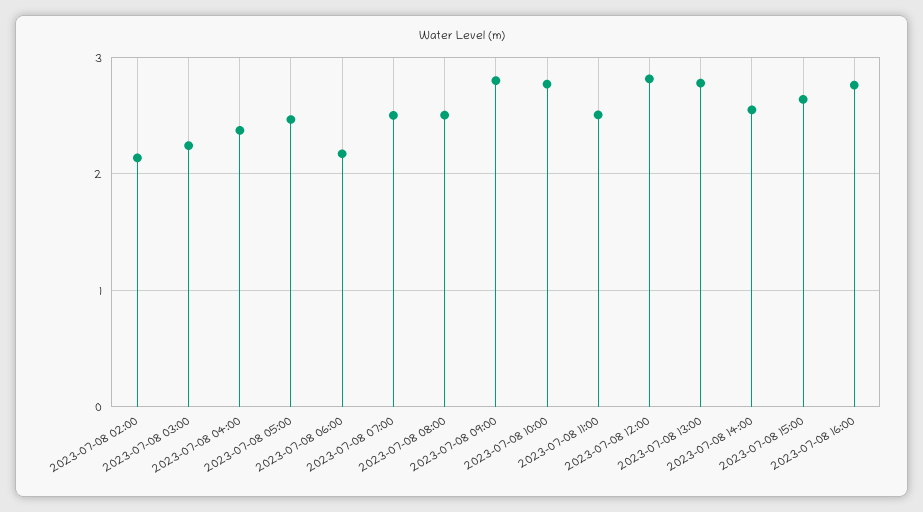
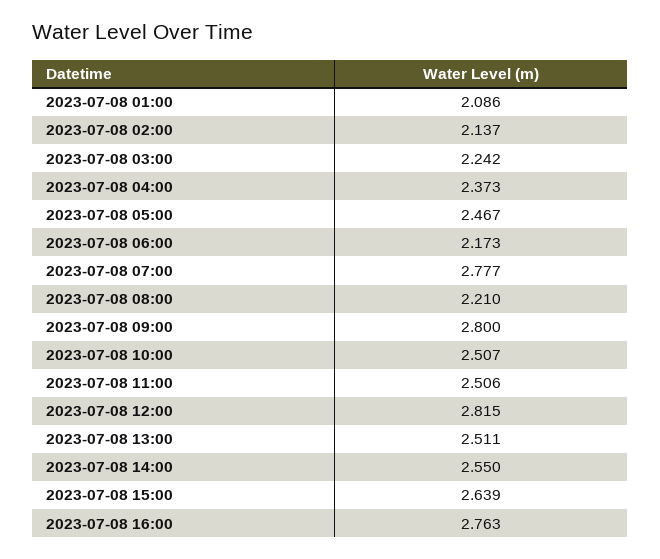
  {
    "2023-07-08 02:00": 2.137,
    "2023-07-08 03:00": 2.242,
    "2023-07-08 04:00": 2.373,
    "2023-07-08 05:00": 2.467,
    "2023-07-08 06:00": 2.173,
-   "2023-07-08 07:00": 2.5,
+   "2023-07-08 07:00": 2.777,
-   "2023-07-08 08:00": 2.5,
+   "2023-07-08 08:00": 2.21,
    "2023-07-08 09:00": 2.8,
-   "2023-07-08 10:00": 2.8,
+   "2023-07-08 10:00": 2.507,
    "2023-07-08 11:00": 2.506,
    "2023-07-08 12:00": 2.815,
-   "2023-07-08 13:00": 2.8,
+   "2023-07-08 13:00": 2.511,
    "2023-07-08 14:00": 2.55,
    "2023-07-08 15:00": 2.639,
-   "2023-07-08 16:00": 2.763
+   "2023-07-08 16:00": 2.763,
+   "2023-07-08 01:00": 2.086
  }

